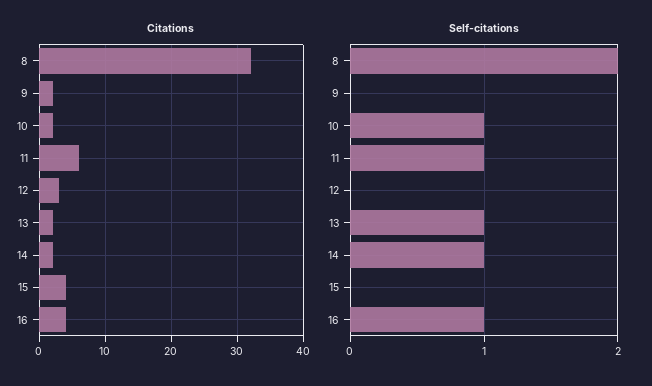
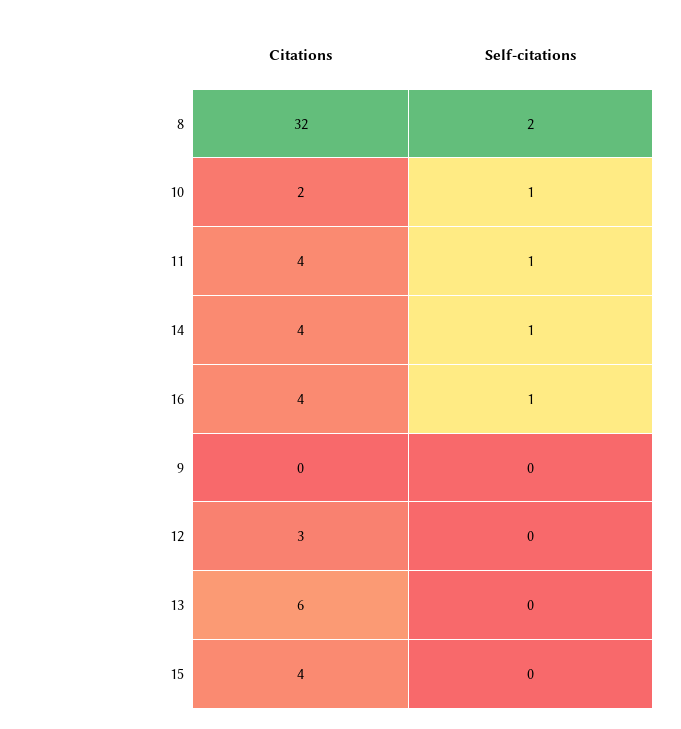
  {
    "Citations": {
      "8": 32,
-     "9": 2,
+     "9": 0,
      "10": 2,
-     "11": 6,
+     "11": 4,
      "12": 3,
-     "13": 2,
+     "13": 6,
-     "14": 2,
+     "14": 4,
      "15": 4,
      "16": 4
    },
    "Self-citations": {
      "8": 2,
      "9": 0,
      "10": 1,
      "11": 1,
      "12": 0,
-     "13": 1,
+     "13": 0,
      "14": 1,
      "15": 0,
      "16": 1
    }
  }

